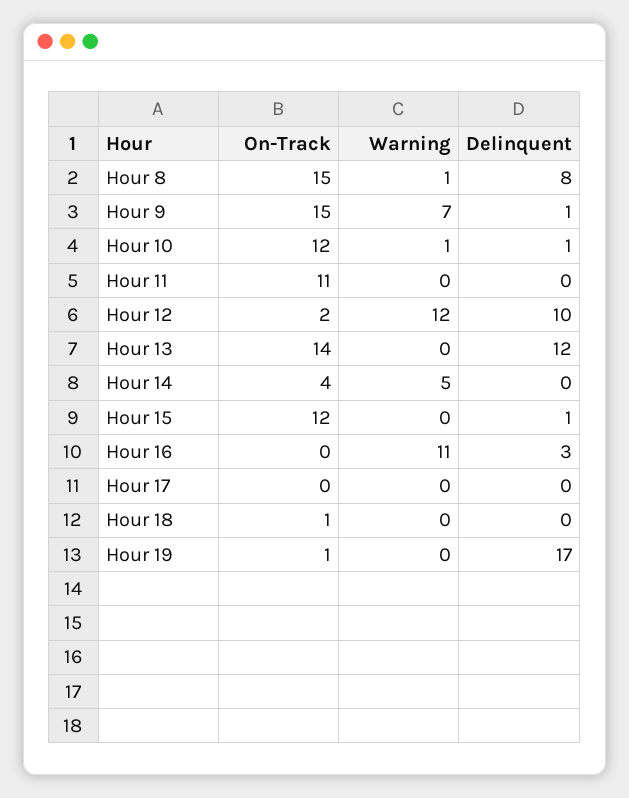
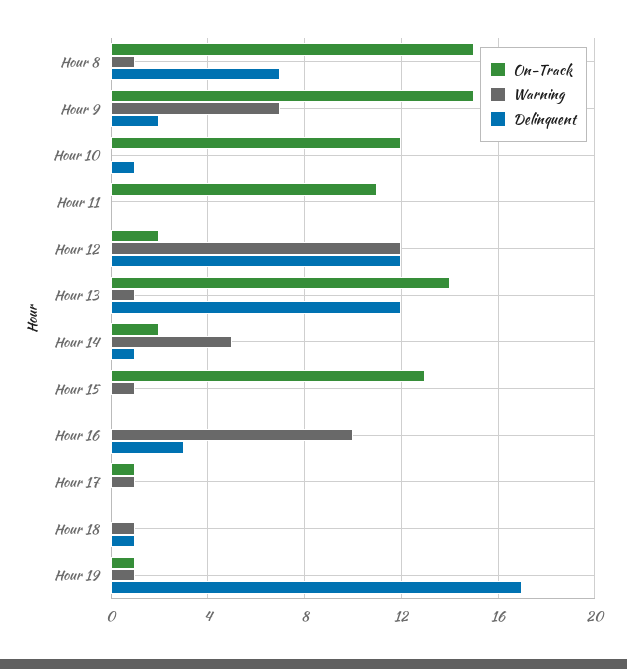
  {
    "On-Track": {
      "Hour 8": 15,
      "Hour 9": 15,
      "Hour 10": 12,
      "Hour 11": 11,
      "Hour 12": 2,
      "Hour 13": 14,
-     "Hour 14": 4,
+     "Hour 14": 2,
-     "Hour 15": 12,
+     "Hour 15": 13,
      "Hour 16": 0,
-     "Hour 17": 0,
+     "Hour 17": 1,
-     "Hour 18": 1,
+     "Hour 18": 0,
      "Hour 19": 1
    },
    "Warning": {
      "Hour 8": 1,
      "Hour 9": 7,
-     "Hour 10": 1,
+     "Hour 10": 0,
      "Hour 11": 0,
      "Hour 12": 12,
-     "Hour 13": 0,
+     "Hour 13": 1,
      "Hour 14": 5,
-     "Hour 15": 0,
+     "Hour 15": 1,
-     "Hour 16": 11,
+     "Hour 16": 10,
-     "Hour 17": 0,
+     "Hour 17": 1,
-     "Hour 18": 0,
+     "Hour 18": 1,
-     "Hour 19": 0
+     "Hour 19": 1
    },
    "Delinquent": {
-     "Hour 8": 8,
+     "Hour 8": 7,
-     "Hour 9": 1,
+     "Hour 9": 2,
      "Hour 10": 1,
      "Hour 11": 0,
-     "Hour 12": 10,
+     "Hour 12": 12,
      "Hour 13": 12,
-     "Hour 14": 0,
+     "Hour 14": 1,
-     "Hour 15": 1,
+     "Hour 15": 0,
      "Hour 16": 3,
      "Hour 17": 0,
-     "Hour 18": 0,
+     "Hour 18": 1,
      "Hour 19": 17
    }
  }

